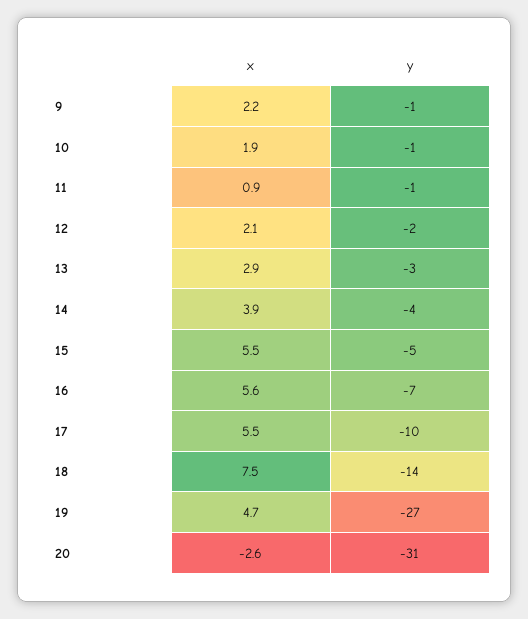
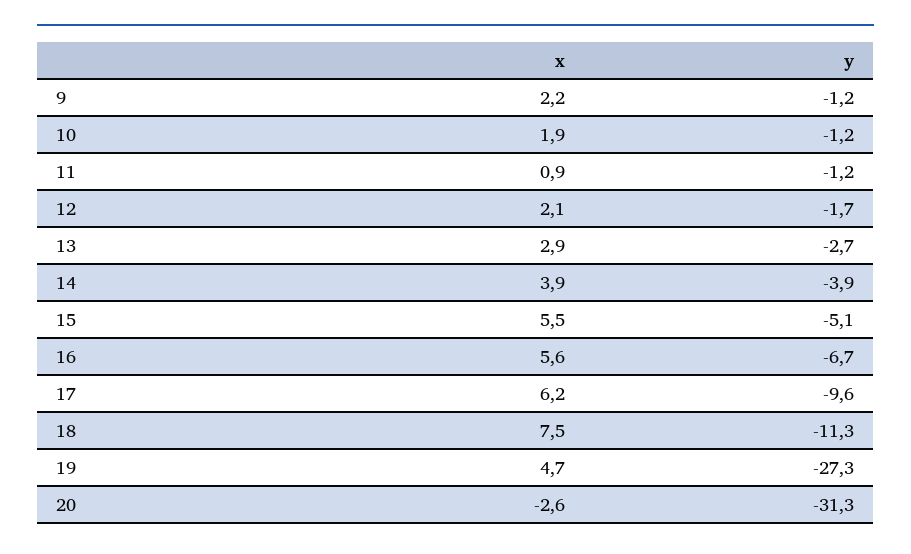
  {
    "x": {
      "9": 2.2,
      "10": 1.9,
      "11": 0.9,
      "12": 2.1,
      "13": 2.9,
      "14": 3.9,
      "15": 5.5,
      "16": 5.6,
-     "17": 5.5,
+     "17": 6.2,
      "18": 7.5,
      "19": 4.7,
      "20": -2.6
    },
    "y": {
      "9": -1.2,
      "10": -1.2,
      "11": -1.2,
      "12": -1.7,
      "13": -2.7,
      "14": -3.9,
      "15": -5.1,
      "16": -6.7,
      "17": -9.6,
-     "18": -14,
+     "18": -11.3,
      "19": -27.3,
      "20": -31.3
    }
  }

